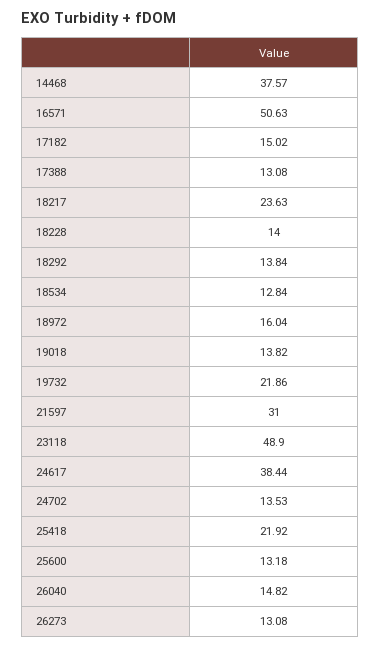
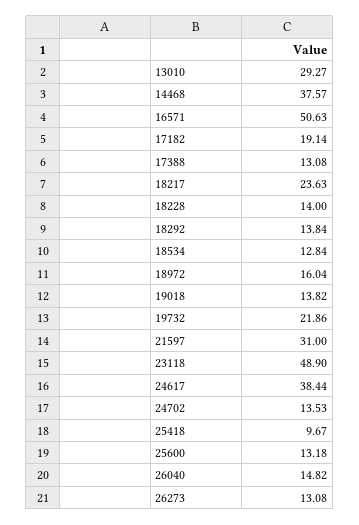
  {
    "14468": 37.57,
    "16571": 50.63,
-   "17182": 15.02,
+   "17182": 19.14,
    "17388": 13.08,
    "18217": 23.63,
    "18228": 14,
    "18292": 13.84,
    "18534": 12.84,
    "18972": 16.04,
    "19018": 13.82,
    "19732": 21.86,
    "21597": 31,
    "23118": 48.9,
    "24617": 38.44,
    "24702": 13.53,
-   "25418": 21.92,
+   "25418": 9.67,
    "25600": 13.18,
    "26040": 14.82,
-   "26273": 13.08
+   "26273": 13.08,
+   "13010": 29.27
  }

